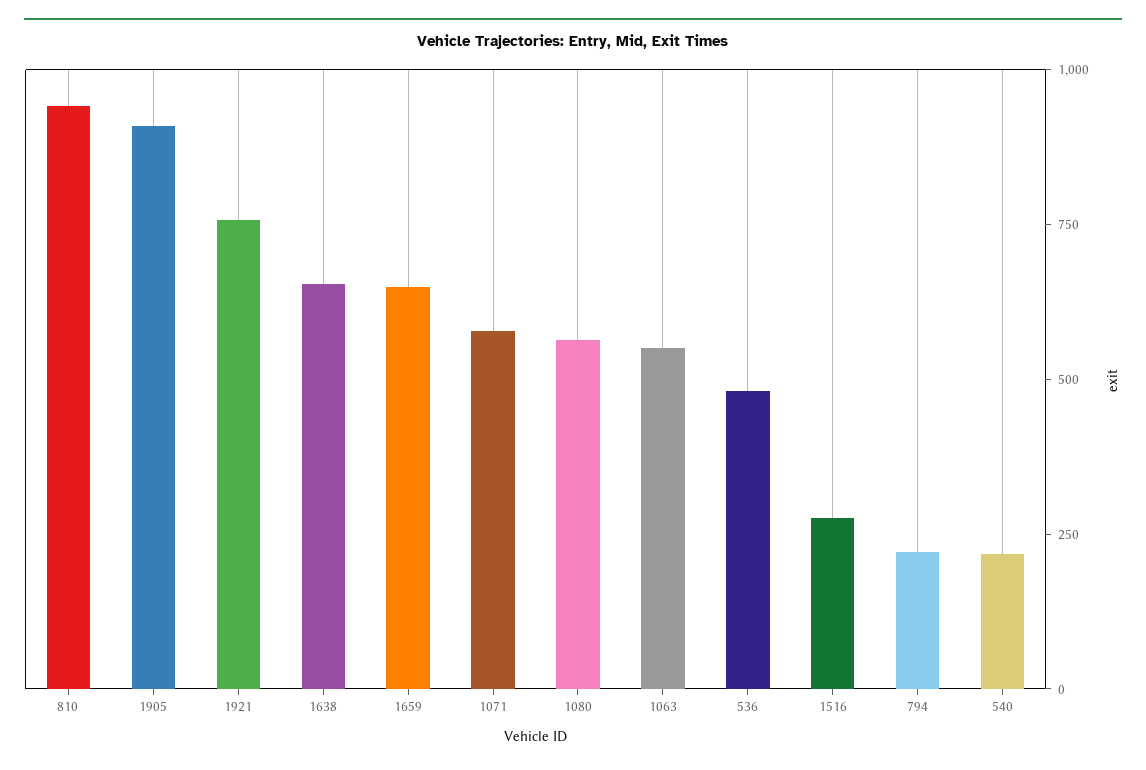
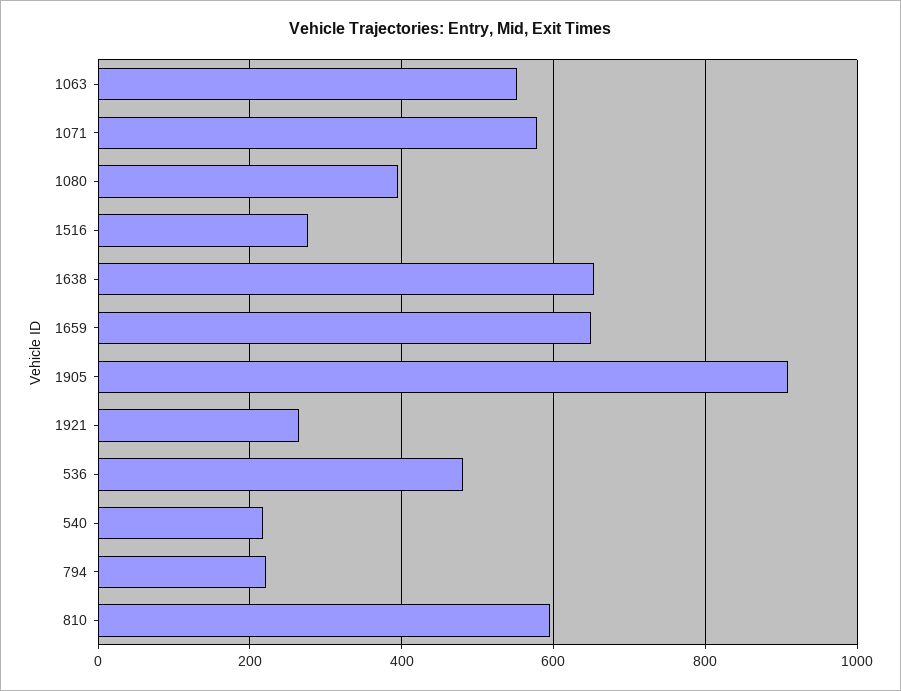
  {
-   "810": 950,
+   "810": 600,
    "1905": 900,
-   "1921": 750,
+   "1921": 260,
    "1638": 660,
    "1659": 640,
    "1071": 580,
-   "1080": 550,
+   "1080": 400,
    "1063": 560,
    "536": 480,
    "1516": 280,
    "794": 220,
    "540": 220
  }

